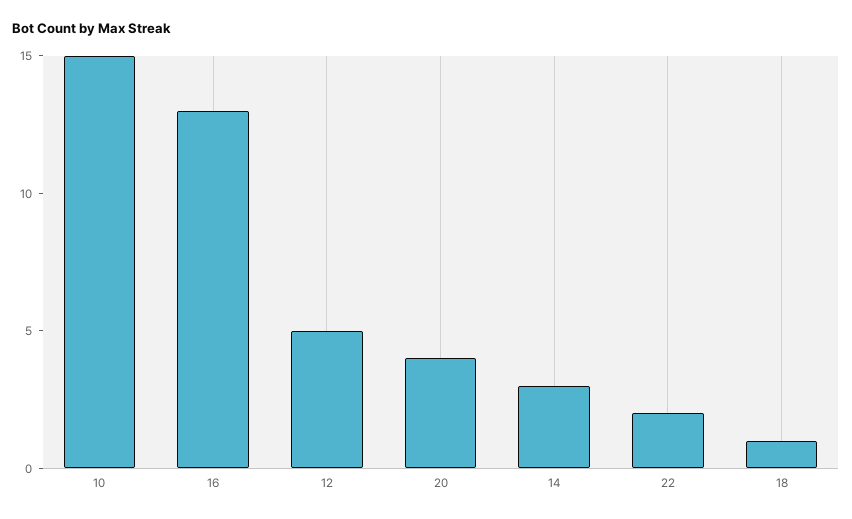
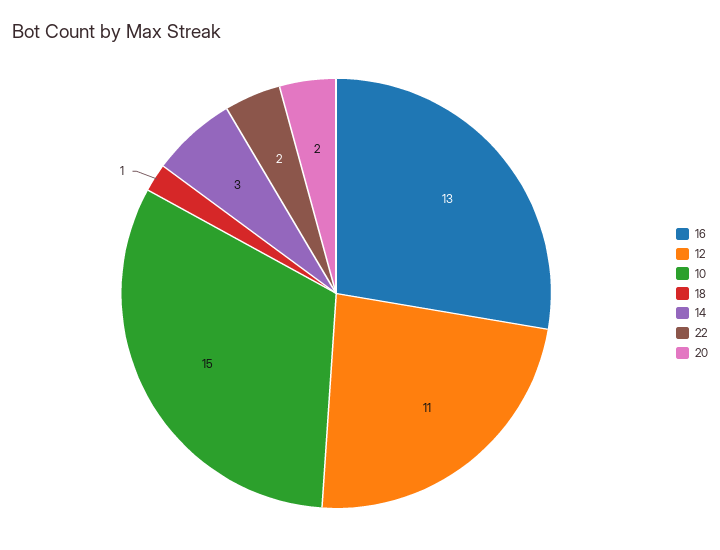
  {
    "10": 15,
    "16": 13,
-   "12": 5,
+   "12": 11,
-   "20": 4,
+   "20": 2,
    "14": 3,
    "22": 2,
    "18": 1
  }

